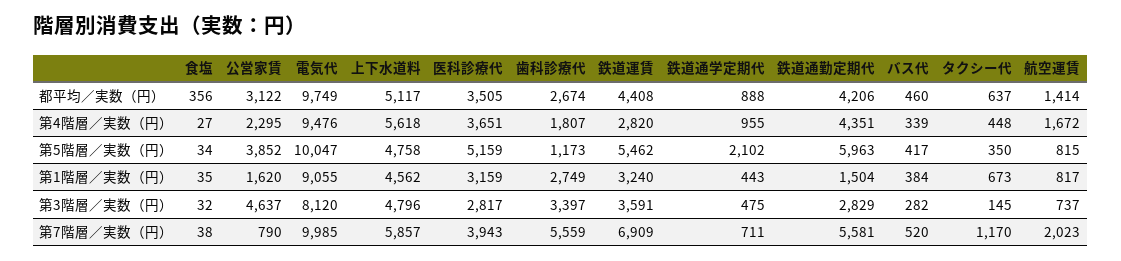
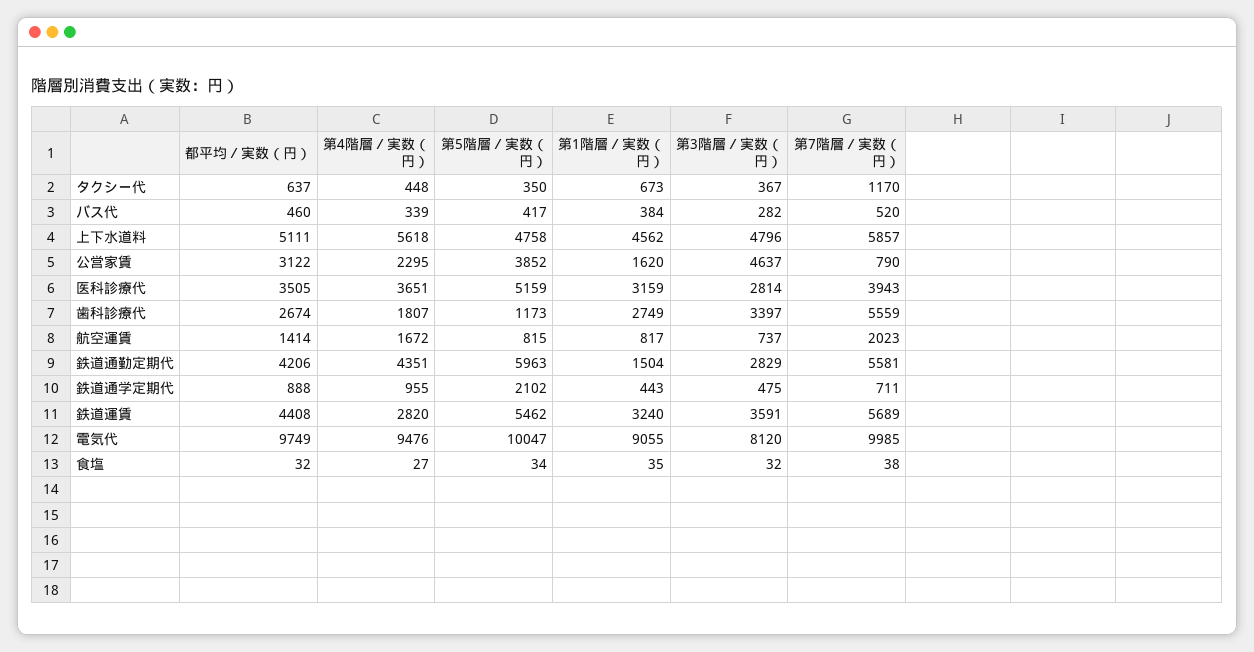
  {
    "食塩": {
-     "都平均／実数（円）": 356,
+     "都平均／実数（円）": 32,
      "第4階層／実数（円）": 27,
      "第5階層／実数（円）": 34,
      "第1階層／実数（円）": 35,
      "第3階層／実数（円）": 32,
      "第7階層／実数（円）": 38
    },
    "公営家賃": {
      "都平均／実数（円）": 3122,
      "第4階層／実数（円）": 2295,
      "第5階層／実数（円）": 3852,
      "第1階層／実数（円）": 1620,
      "第3階層／実数（円）": 4637,
      "第7階層／実数（円）": 790
    },
    "電気代": {
      "都平均／実数（円）": 9749,
      "第4階層／実数（円）": 9476,
      "第5階層／実数（円）": 10047,
      "第1階層／実数（円）": 9055,
      "第3階層／実数（円）": 8120,
      "第7階層／実数（円）": 9985
    },
    "上下水道料": {
-     "都平均／実数（円）": 5117,
+     "都平均／実数（円）": 5111,
      "第4階層／実数（円）": 5618,
      "第5階層／実数（円）": 4758,
      "第1階層／実数（円）": 4562,
      "第3階層／実数（円）": 4796,
      "第7階層／実数（円）": 5857
    },
    "医科診療代": {
      "都平均／実数（円）": 3505,
      "第4階層／実数（円）": 3651,
      "第5階層／実数（円）": 5159,
      "第1階層／実数（円）": 3159,
-     "第3階層／実数（円）": 2817,
+     "第3階層／実数（円）": 2814,
      "第7階層／実数（円）": 3943
    },
    "歯科診療代": {
      "都平均／実数（円）": 2674,
      "第4階層／実数（円）": 1807,
      "第5階層／実数（円）": 1173,
      "第1階層／実数（円）": 2749,
      "第3階層／実数（円）": 3397,
      "第7階層／実数（円）": 5559
    },
    "鉄道運賃": {
      "都平均／実数（円）": 4408,
      "第4階層／実数（円）": 2820,
      "第5階層／実数（円）": 5462,
      "第1階層／実数（円）": 3240,
      "第3階層／実数（円）": 3591,
-     "第7階層／実数（円）": 6909
+     "第7階層／実数（円）": 5689
    },
    "鉄道通学定期代": {
      "都平均／実数（円）": 888,
      "第4階層／実数（円）": 955,
      "第5階層／実数（円）": 2102,
      "第1階層／実数（円）": 443,
      "第3階層／実数（円）": 475,
      "第7階層／実数（円）": 711
    },
    "鉄道通勤定期代": {
      "都平均／実数（円）": 4206,
      "第4階層／実数（円）": 4351,
      "第5階層／実数（円）": 5963,
      "第1階層／実数（円）": 1504,
      "第3階層／実数（円）": 2829,
      "第7階層／実数（円）": 5581
    },
    "バス代": {
      "都平均／実数（円）": 460,
      "第4階層／実数（円）": 339,
      "第5階層／実数（円）": 417,
      "第1階層／実数（円）": 384,
      "第3階層／実数（円）": 282,
      "第7階層／実数（円）": 520
    },
    "タクシー代": {
      "都平均／実数（円）": 637,
      "第4階層／実数（円）": 448,
      "第5階層／実数（円）": 350,
      "第1階層／実数（円）": 673,
-     "第3階層／実数（円）": 145,
+     "第3階層／実数（円）": 367,
      "第7階層／実数（円）": 1170
    },
    "航空運賃": {
      "都平均／実数（円）": 1414,
      "第4階層／実数（円）": 1672,
      "第5階層／実数（円）": 815,
      "第1階層／実数（円）": 817,
      "第3階層／実数（円）": 737,
      "第7階層／実数（円）": 2023
    }
  }

